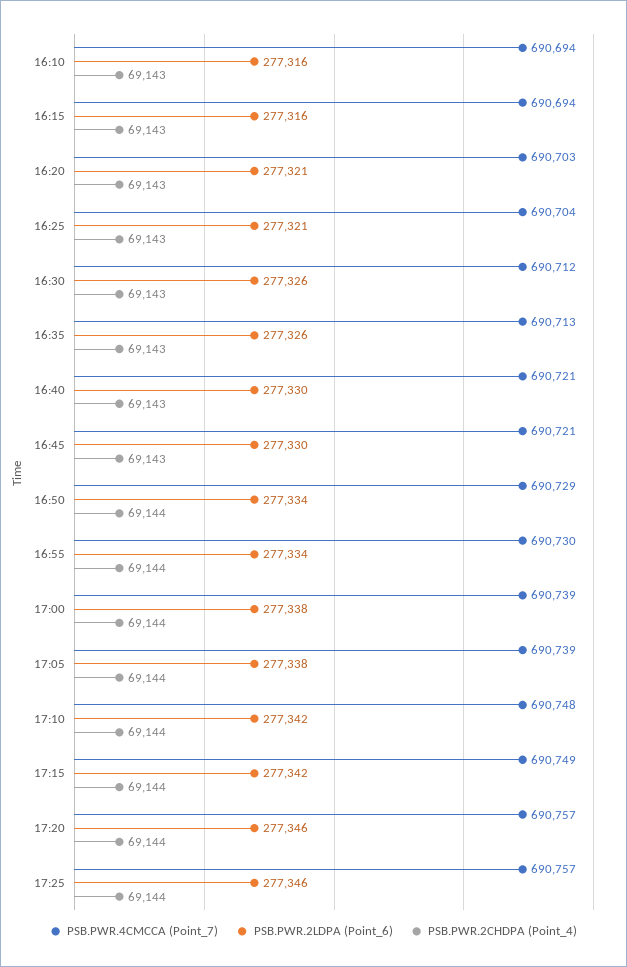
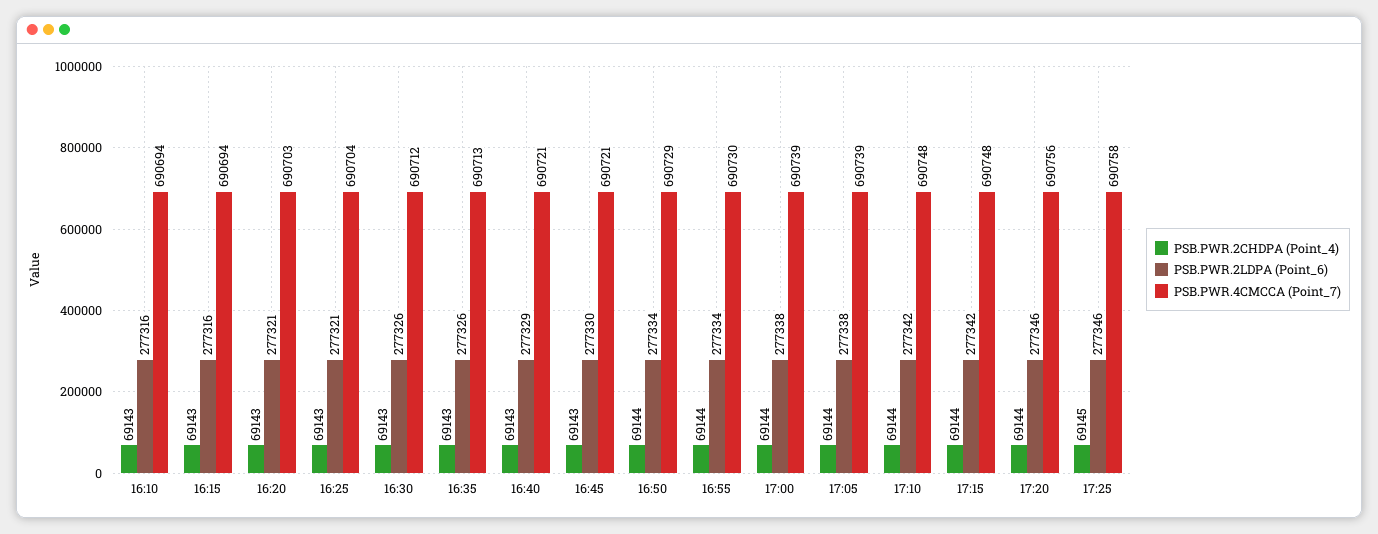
  {
    "PSB.PWR.4CMCCA (Point_7)": {
      "16:10": 690694,
      "16:15": 690694,
      "16:20": 690703,
      "16:25": 690704,
      "16:30": 690712,
      "16:35": 690713,
      "16:40": 690721,
      "16:45": 690721,
      "16:50": 690729,
      "16:55": 690730,
      "17:00": 690739,
      "17:05": 690739,
      "17:10": 690748,
-     "17:15": 690749,
+     "17:15": 690748,
-     "17:20": 690757,
+     "17:20": 690756,
-     "17:25": 690757
+     "17:25": 690758
    },
    "PSB.PWR.2LDPA (Point_6)": {
      "16:10": 277316,
      "16:15": 277316,
      "16:20": 277321,
      "16:25": 277321,
      "16:30": 277326,
      "16:35": 277326,
-     "16:40": 277330,
+     "16:40": 277329,
      "16:45": 277330,
      "16:50": 277334,
      "16:55": 277334,
      "17:00": 277338,
      "17:05": 277338,
      "17:10": 277342,
      "17:15": 277342,
      "17:20": 277346,
      "17:25": 277346
    },
    "PSB.PWR.2CHDPA (Point_4)": {
      "16:10": 69143,
      "16:15": 69143,
      "16:20": 69143,
      "16:25": 69143,
      "16:30": 69143,
      "16:35": 69143,
      "16:40": 69143,
      "16:45": 69143,
      "16:50": 69144,
      "16:55": 69144,
      "17:00": 69144,
      "17:05": 69144,
      "17:10": 69144,
      "17:15": 69144,
      "17:20": 69144,
-     "17:25": 69144
+     "17:25": 69145
    }
  }

